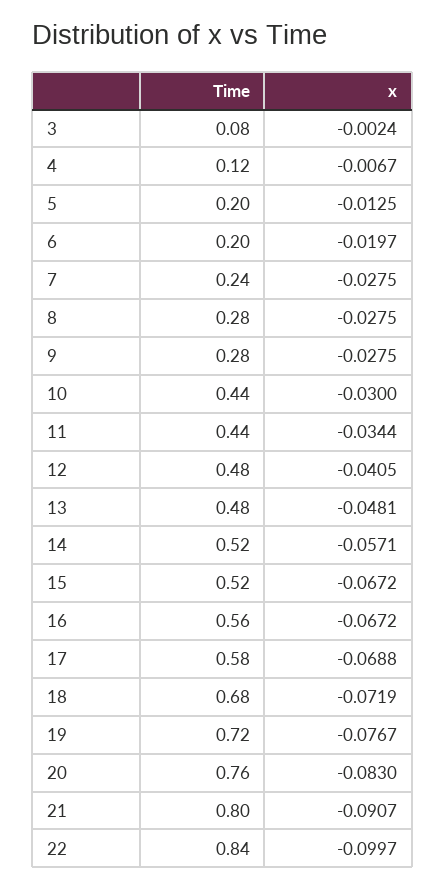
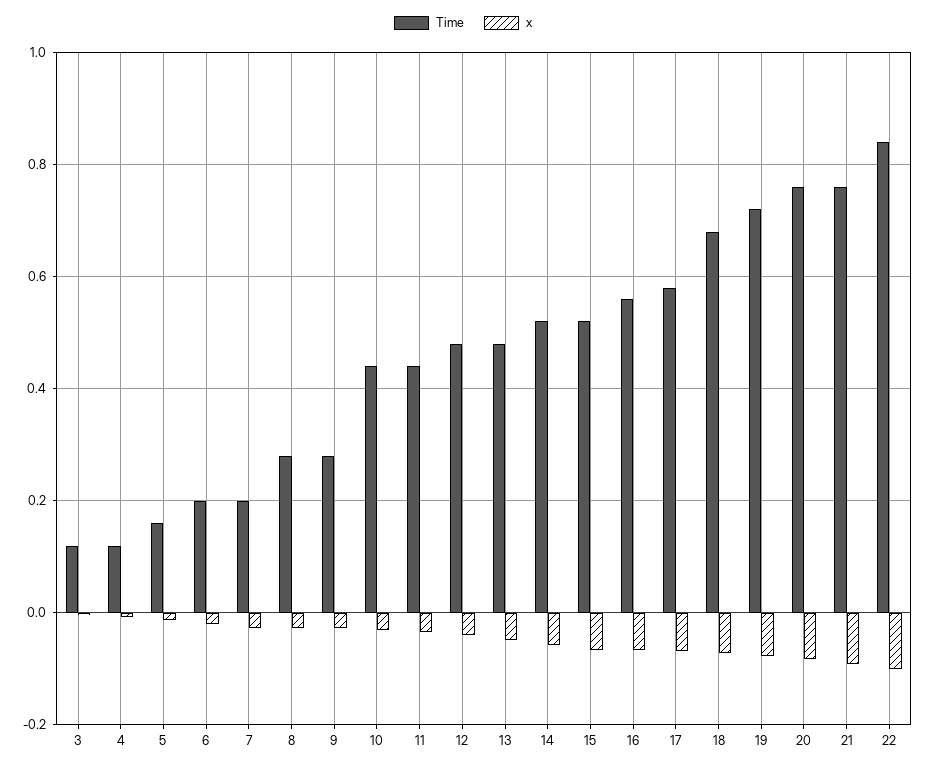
  {
    "Time": {
-     "3": 0.08,
+     "3": 0.12,
      "4": 0.12,
-     "5": 0.2,
+     "5": 0.16,
      "6": 0.2,
-     "7": 0.24,
+     "7": 0.2,
      "8": 0.28,
      "9": 0.28,
      "10": 0.44,
      "11": 0.44,
      "12": 0.48,
      "13": 0.48,
      "14": 0.52,
      "15": 0.52,
      "16": 0.56,
      "17": 0.58,
      "18": 0.68,
      "19": 0.72,
      "20": 0.76,
-     "21": 0.8,
+     "21": 0.76,
      "22": 0.84
    },
    "x": {
      "3": -0.0024,
      "4": -0.0067,
      "5": -0.0125,
      "6": -0.0197,
      "7": -0.0275,
      "8": -0.0275,
      "9": -0.0275,
      "10": -0.03,
      "11": -0.0344,
      "12": -0.0405,
      "13": -0.0481,
      "14": -0.0571,
      "15": -0.0672,
      "16": -0.0672,
      "17": -0.0688,
      "18": -0.0719,
      "19": -0.0767,
      "20": -0.083,
      "21": -0.0907,
      "22": -0.0997
    }
  }

